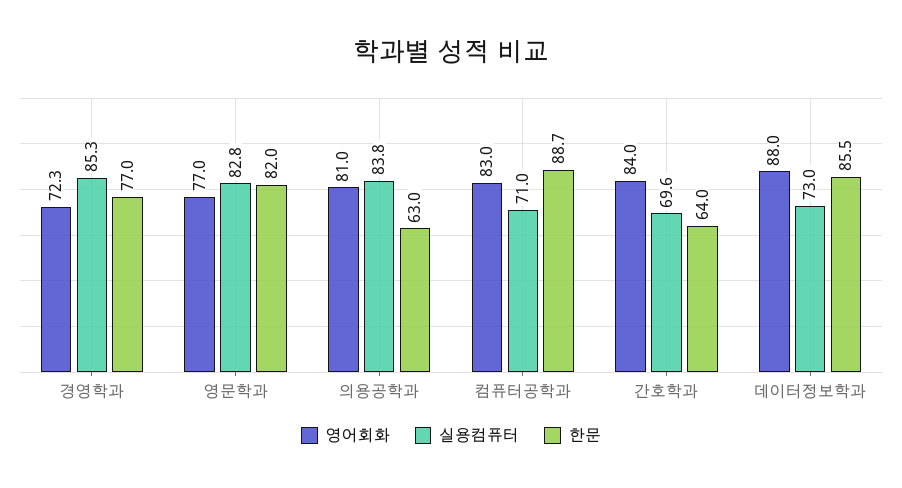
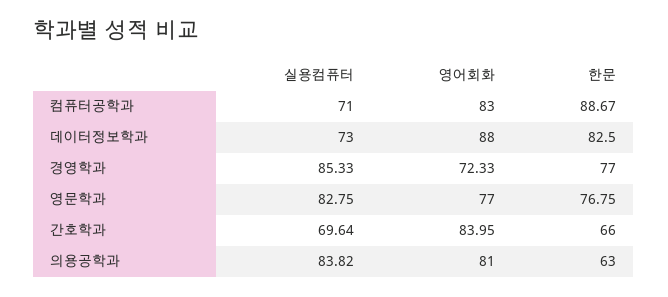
  {
    "영어회화": {
      "경영학과": 72.33,
      "영문학과": 77,
      "의용공학과": 81,
      "컴퓨터공학과": 83,
      "간호학과": 83.95,
      "데이터정보학과": 88
    },
    "실용컴퓨터": {
      "경영학과": 85.33,
      "영문학과": 82.75,
      "의용공학과": 83.82,
      "컴퓨터공학과": 71,
      "간호학과": 69.64,
      "데이터정보학과": 73
    },
    "한문": {
      "경영학과": 77,
-     "영문학과": 82,
+     "영문학과": 76.75,
      "의용공학과": 63,
      "컴퓨터공학과": 88.67,
-     "간호학과": 64,
+     "간호학과": 66,
-     "데이터정보학과": 85.5
+     "데이터정보학과": 82.5
    }
  }

